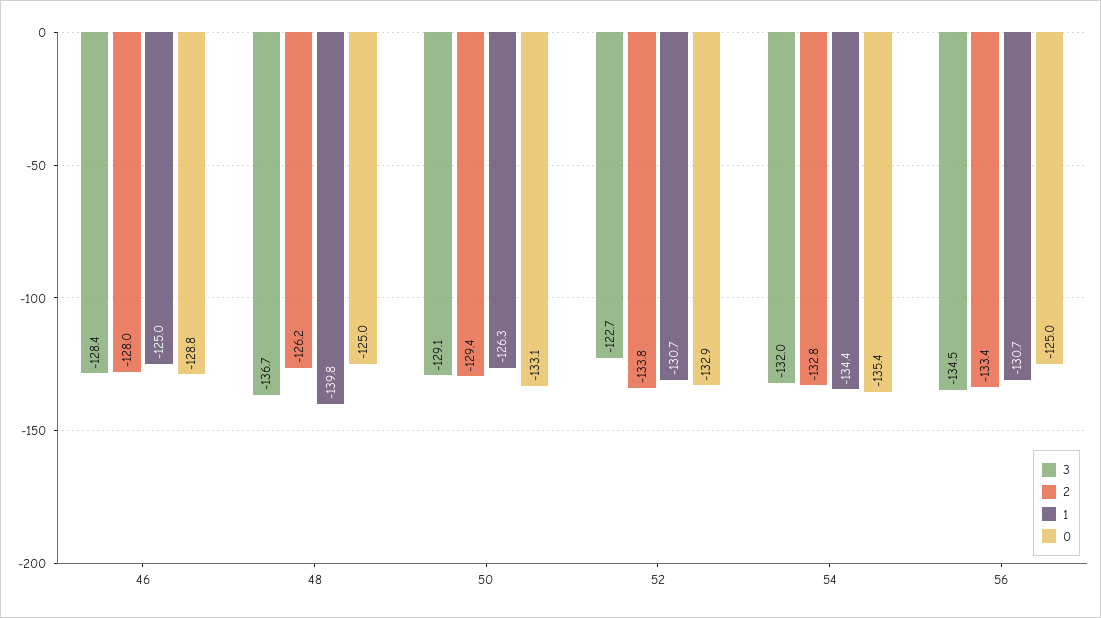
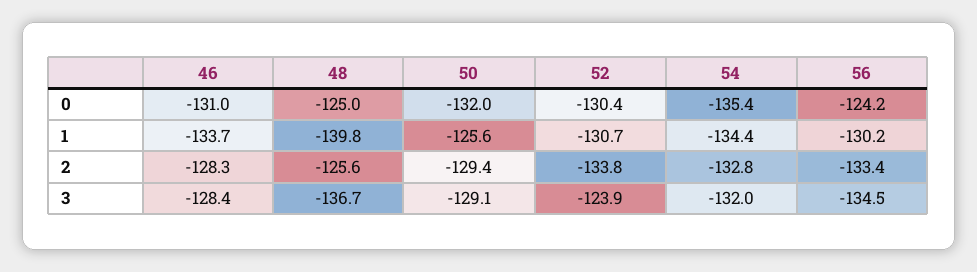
  {
    "3": {
      "46": -128.4,
      "48": -136.7,
      "50": -129.1,
-     "52": -122.7,
+     "52": -123.9,
      "54": -132,
      "56": -134.5
    },
    "2": {
-     "46": -128,
+     "46": -128.3,
-     "48": -126.2,
+     "48": -125.6,
      "50": -129.4,
      "52": -133.8,
      "54": -132.8,
      "56": -133.4
    },
    "1": {
-     "46": -125,
+     "46": -133.7,
      "48": -139.8,
-     "50": -126.3,
+     "50": -125.6,
      "52": -130.7,
      "54": -134.4,
-     "56": -130.7
+     "56": -130.2
    },
    "0": {
-     "46": -128.8,
+     "46": -131,
      "48": -125,
-     "50": -133.1,
+     "50": -132,
-     "52": -132.9,
+     "52": -130.4,
      "54": -135.4,
-     "56": -125
+     "56": -124.2
    }
  }

